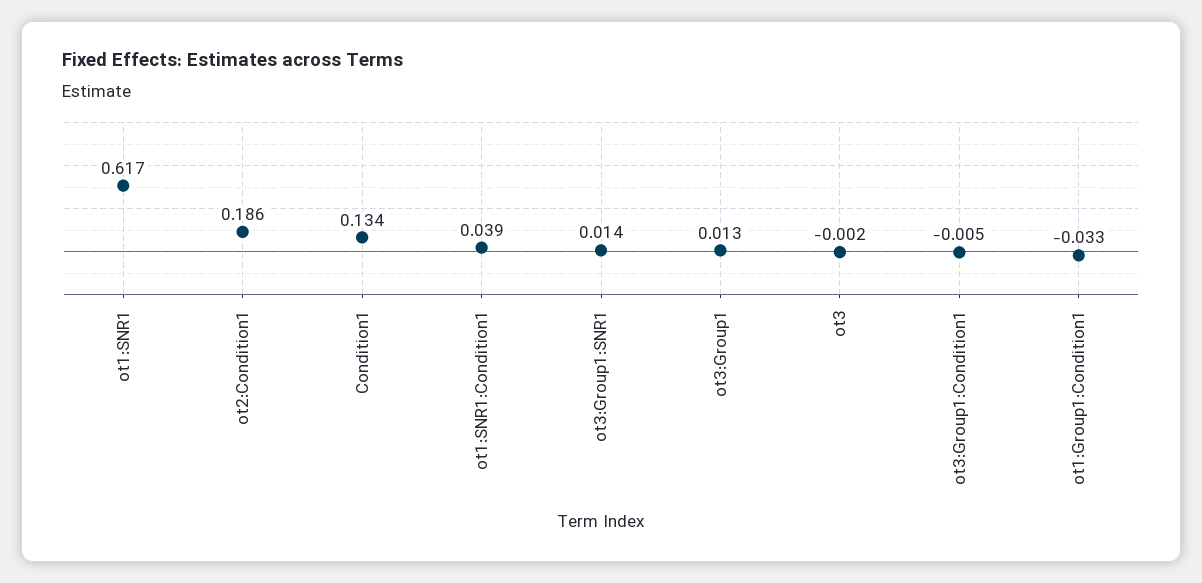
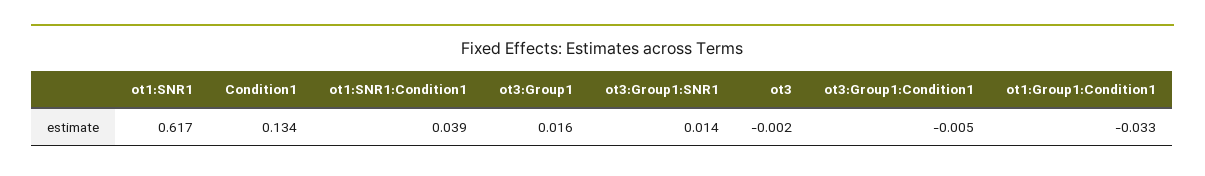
  {
    "ot1:SNR1": 0.617,
-   "ot2:Condition1": 0.186,
    "Condition1": 0.134,
    "ot1:SNR1:Condition1": 0.039,
    "ot3:Group1:SNR1": 0.014,
-   "ot3:Group1": 0.013,
+   "ot3:Group1": 0.016,
    "ot3": -0.002,
    "ot3:Group1:Condition1": -0.005,
    "ot1:Group1:Condition1": -0.033
  }

